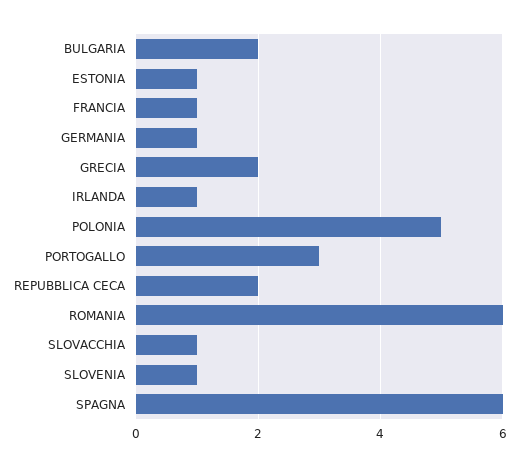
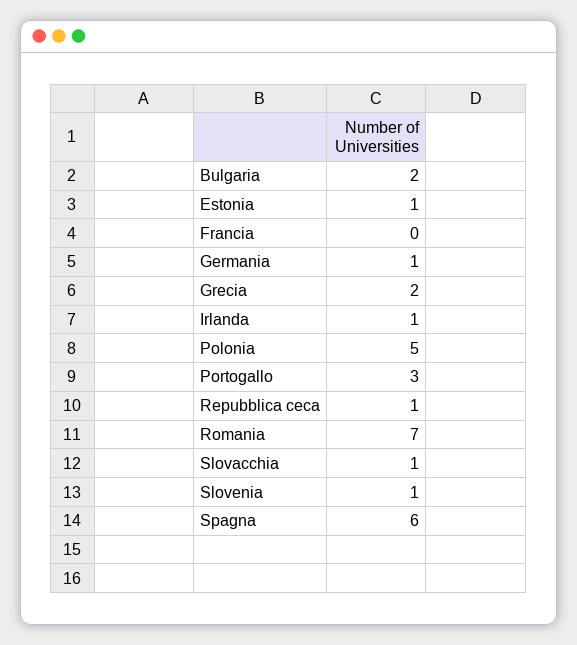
  {
    "BULGARIA": 2,
    "ESTONIA": 1,
-   "FRANCIA": 1,
+   "FRANCIA": 0,
    "GERMANIA": 1,
    "GRECIA": 2,
    "IRLANDA": 1,
    "POLONIA": 5,
    "PORTOGALLO": 3,
-   "REPUBBLICA CECA": 2,
+   "REPUBBLICA CECA": 1,
-   "ROMANIA": 6,
+   "ROMANIA": 7,
    "SLOVACCHIA": 1,
    "SLOVENIA": 1,
    "SPAGNA": 6
  }

